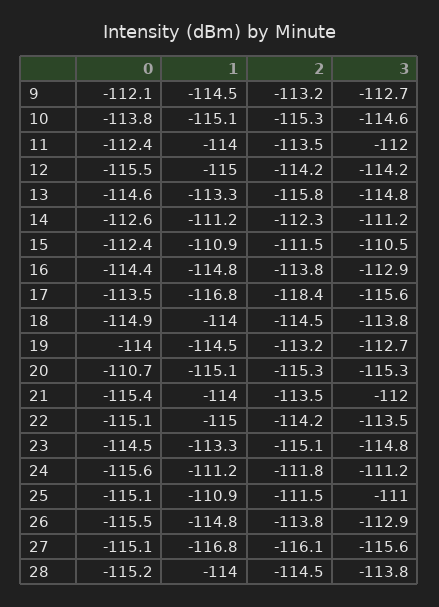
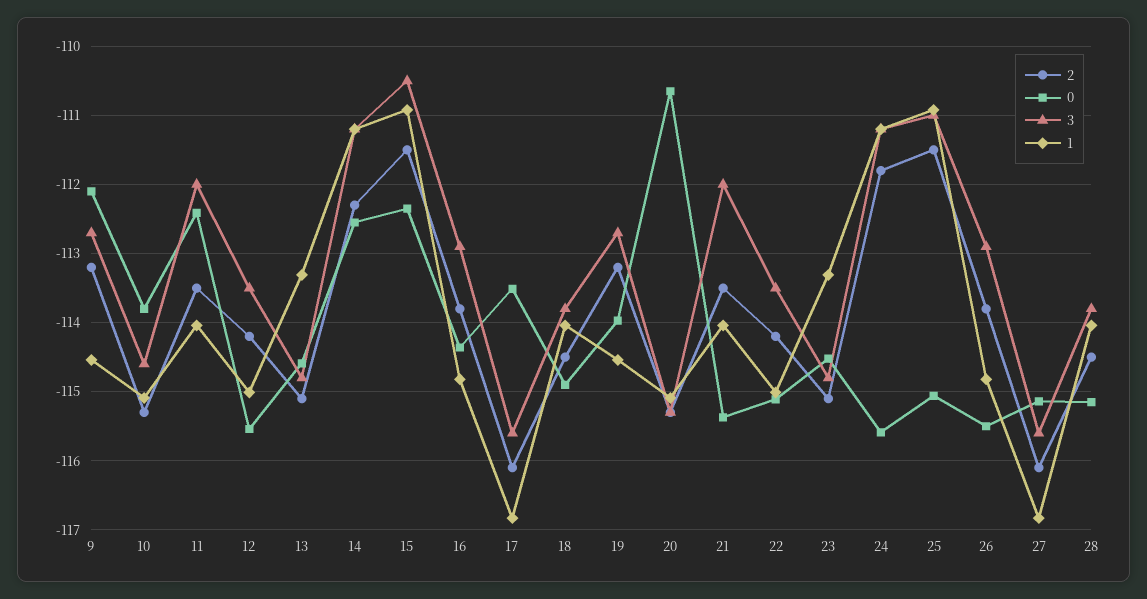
  {
    "0": {
      "9": -112.1,
      "10": -113.8,
      "11": -112.4,
      "12": -115.5,
      "13": -114.6,
      "14": -112.6,
      "15": -112.4,
      "16": -114.4,
      "17": -113.5,
      "18": -114.9,
      "19": -114,
      "20": -110.7,
      "21": -115.4,
      "22": -115.1,
      "23": -114.5,
      "24": -115.6,
      "25": -115.1,
      "26": -115.5,
      "27": -115.1,
      "28": -115.2
    },
    "1": {
      "9": -114.5,
      "10": -115.1,
      "11": -114,
      "12": -115,
      "13": -113.3,
      "14": -111.2,
      "15": -110.9,
      "16": -114.8,
      "17": -116.8,
      "18": -114,
      "19": -114.5,
      "20": -115.1,
      "21": -114,
      "22": -115,
      "23": -113.3,
      "24": -111.2,
      "25": -110.9,
      "26": -114.8,
      "27": -116.8,
      "28": -114
    },
    "2": {
      "9": -113.2,
      "10": -115.3,
      "11": -113.5,
      "12": -114.2,
-     "13": -115.8,
+     "13": -115.1,
      "14": -112.3,
      "15": -111.5,
      "16": -113.8,
-     "17": -118.4,
+     "17": -116.1,
      "18": -114.5,
      "19": -113.2,
      "20": -115.3,
      "21": -113.5,
      "22": -114.2,
      "23": -115.1,
      "24": -111.8,
      "25": -111.5,
      "26": -113.8,
      "27": -116.1,
      "28": -114.5
    },
    "3": {
      "9": -112.7,
      "10": -114.6,
      "11": -112,
-     "12": -114.2,
+     "12": -113.5,
      "13": -114.8,
      "14": -111.2,
      "15": -110.5,
      "16": -112.9,
      "17": -115.6,
      "18": -113.8,
      "19": -112.7,
      "20": -115.3,
      "21": -112,
      "22": -113.5,
      "23": -114.8,
      "24": -111.2,
      "25": -111,
      "26": -112.9,
      "27": -115.6,
      "28": -113.8
    }
  }

